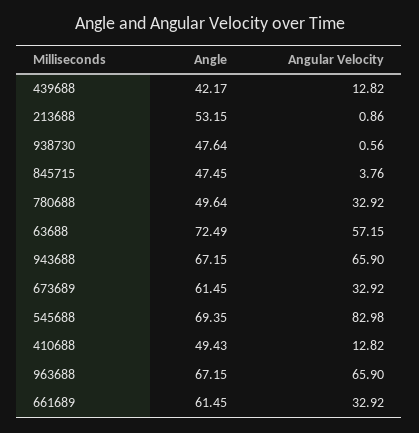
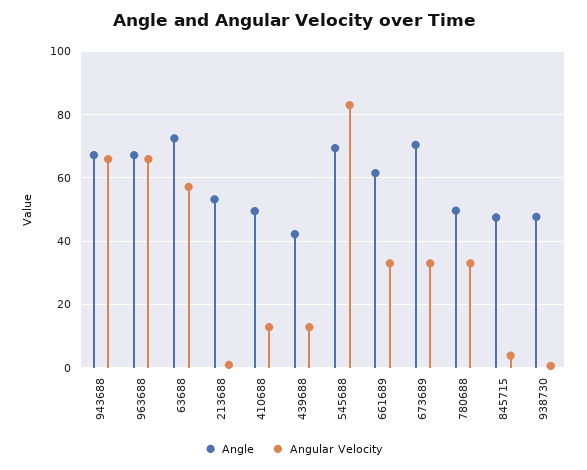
  {
    "Angle": {
      "439688": 42.17,
      "213688": 53.15,
      "938730": 47.64,
      "845715": 47.45,
      "780688": 49.64,
      "63688": 72.49,
      "943688": 67.15,
-     "673689": 61.45,
+     "673689": 70,
      "545688": 69.35,
      "410688": 49.43,
      "963688": 67.15,
      "661689": 61.45
    },
    "Angular Velocity": {
      "439688": 12.82,
      "213688": 0.86,
      "938730": 0.56,
      "845715": 3.76,
      "780688": 32.92,
      "63688": 57.15,
      "943688": 65.9,
      "673689": 32.92,
      "545688": 82.98,
      "410688": 12.82,
      "963688": 65.9,
      "661689": 32.92
    }
  }

